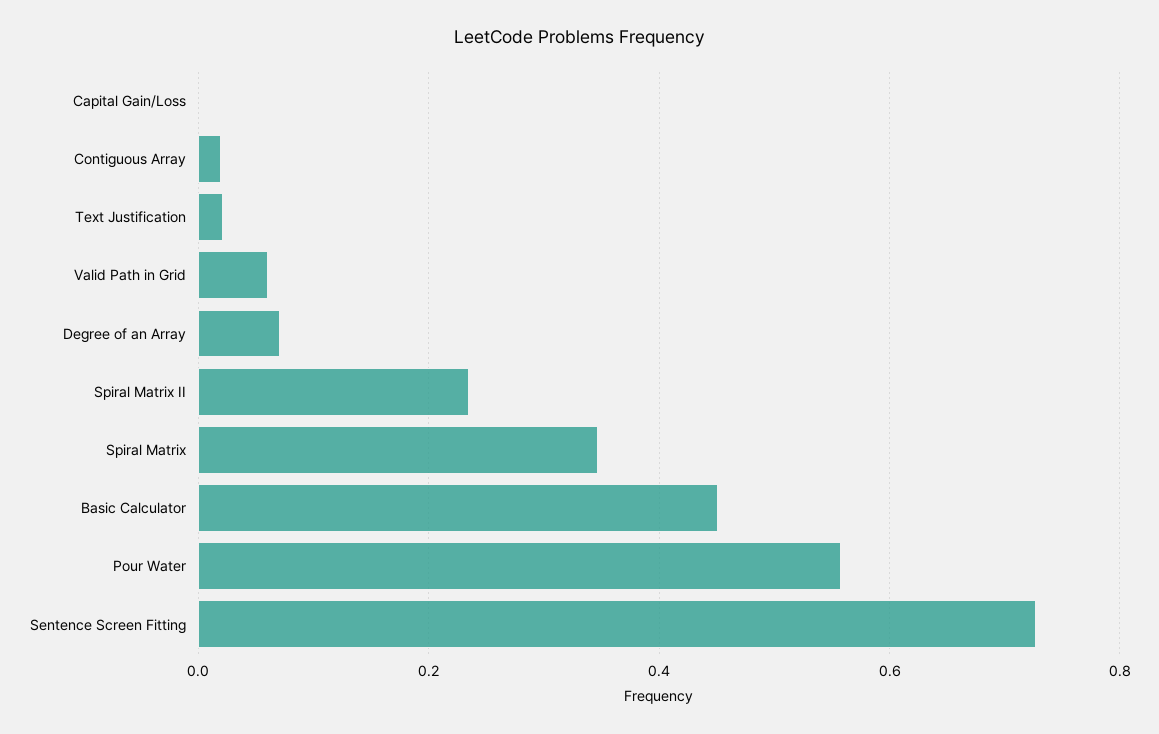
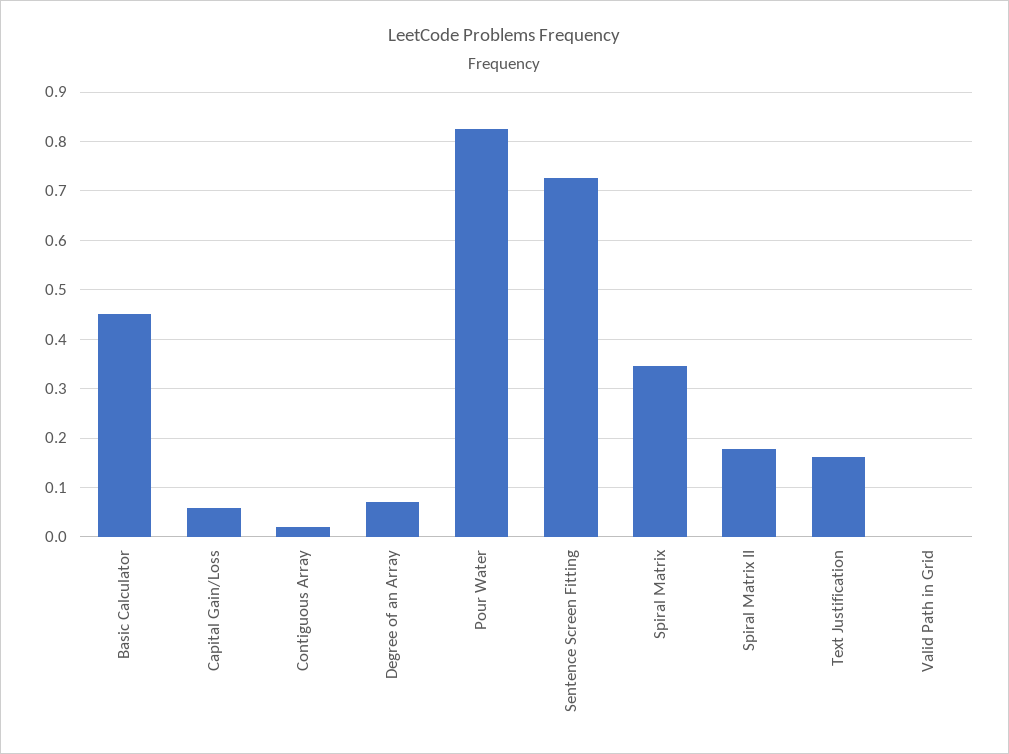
  {
-   "Capital Gain/Loss": 0,
+   "Capital Gain/Loss": 0.06,
    "Contiguous Array": 0.02,
-   "Text Justification": 0.02,
+   "Text Justification": 0.16,
-   "Valid Path in Grid": 0.06,
+   "Valid Path in Grid": 0,
    "Degree of an Array": 0.08,
-   "Spiral Matrix II": 0.24,
+   "Spiral Matrix II": 0.18,
    "Spiral Matrix": 0.34,
    "Basic Calculator": 0.46,
-   "Pour Water": 0.56,
+   "Pour Water": 0.82,
    "Sentence Screen Fitting": 0.72
  }

